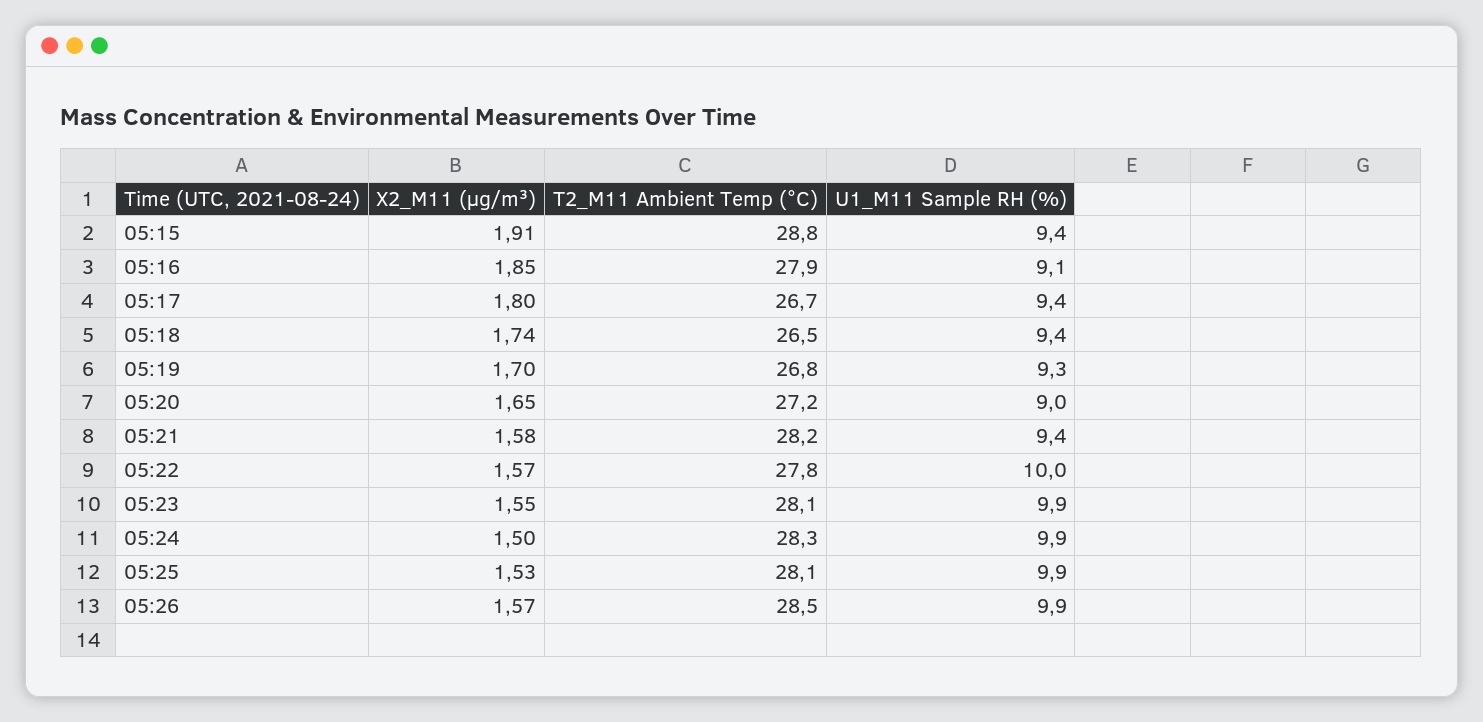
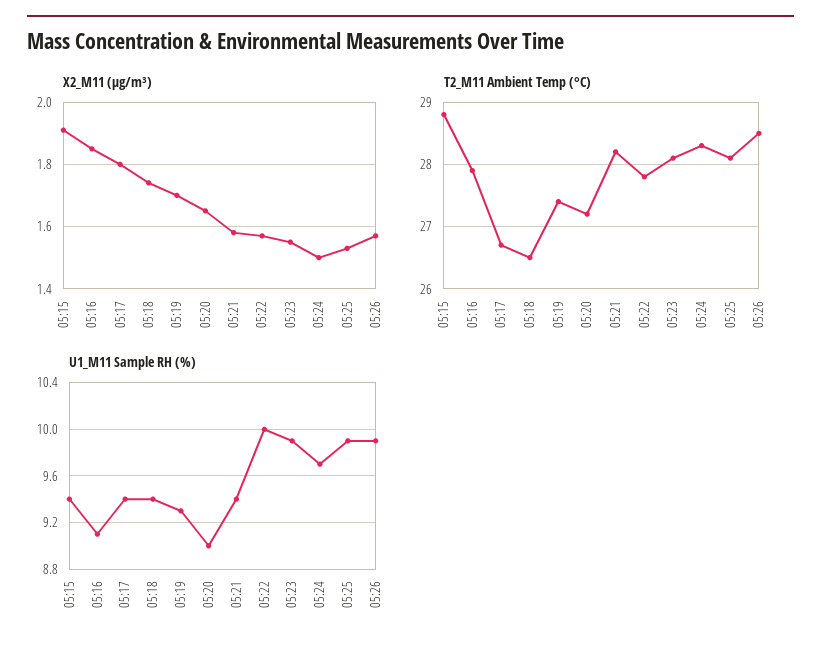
  {
    "X2_M11 (μg/m³)": {
      "05:15": 1.91,
      "05:16": 1.85,
      "05:17": 1.8,
      "05:18": 1.74,
      "05:19": 1.7,
      "05:20": 1.65,
      "05:21": 1.58,
      "05:22": 1.57,
      "05:23": 1.55,
      "05:24": 1.5,
      "05:25": 1.53,
      "05:26": 1.57
    },
    "T2_M11 Ambient Temp (°C)": {
      "05:15": 28.8,
      "05:16": 27.9,
      "05:17": 26.7,
      "05:18": 26.5,
-     "05:19": 26.8,
+     "05:19": 27.4,
      "05:20": 27.2,
      "05:21": 28.2,
      "05:22": 27.8,
      "05:23": 28.1,
      "05:24": 28.3,
      "05:25": 28.1,
      "05:26": 28.5
    },
    "U1_M11 Sample RH (%)": {
      "05:15": 9.4,
      "05:16": 9.1,
      "05:17": 9.4,
      "05:18": 9.4,
      "05:19": 9.3,
      "05:20": 9,
      "05:21": 9.4,
      "05:22": 10,
      "05:23": 9.9,
-     "05:24": 9.9,
+     "05:24": 9.7,
      "05:25": 9.9,
      "05:26": 9.9
    }
  }

